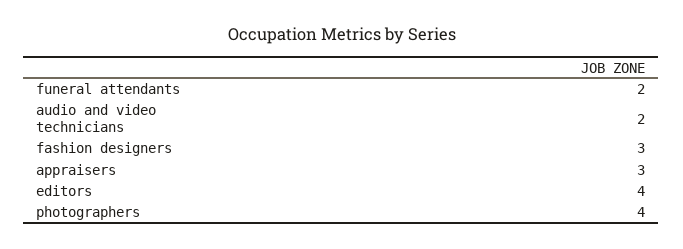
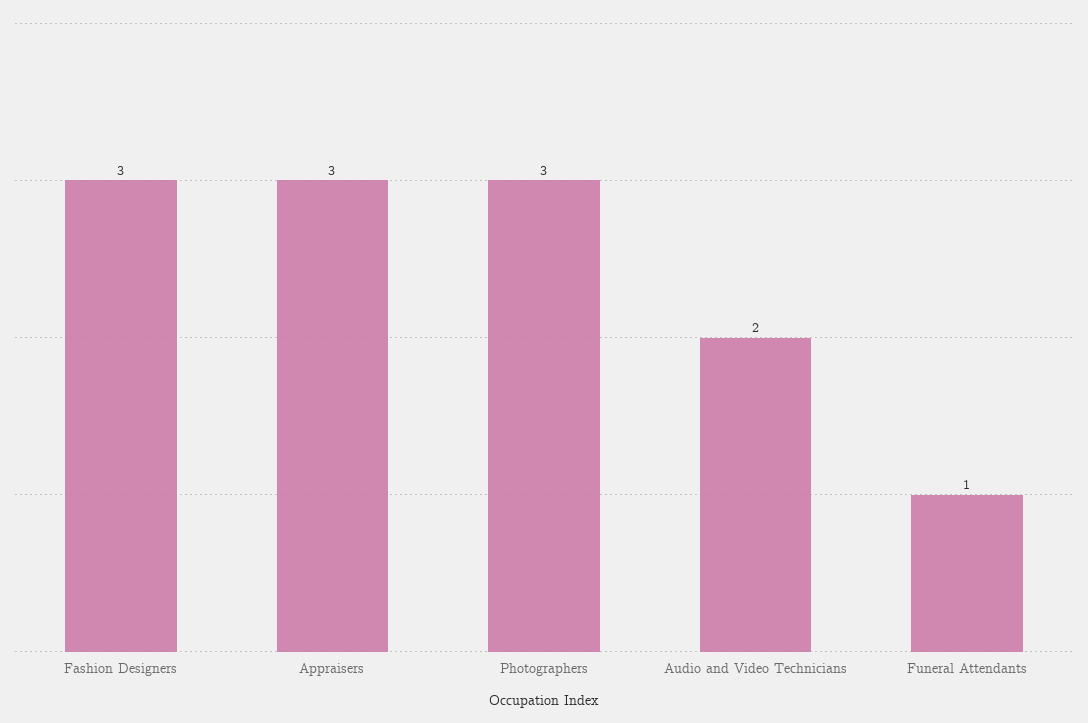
  {
-   "funeral attendants": 2,
+   "funeral attendants": 1,
    "audio and video technicians": 2,
    "fashion designers": 3,
    "appraisers": 3,
-   "editors": 4,
-   "photographers": 4
+   "photographers": 3
  }

